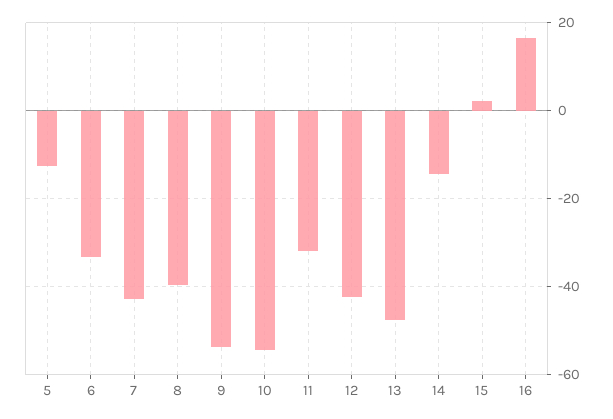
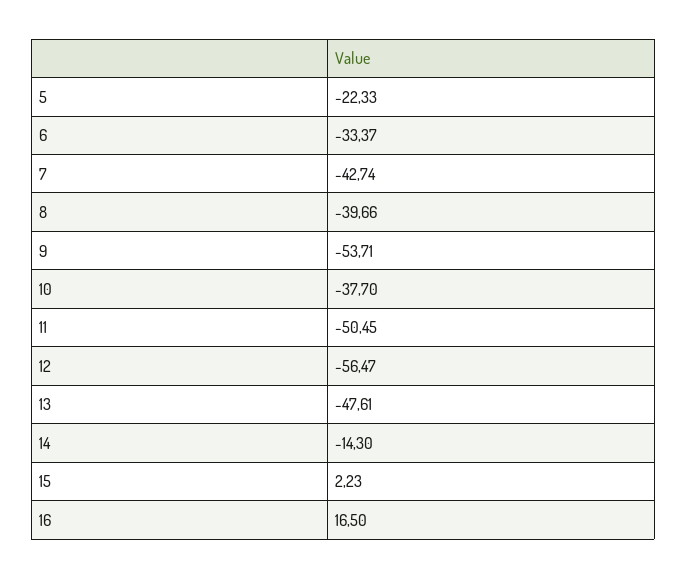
  {
-   "5": -12,
+   "5": -22.33,
    "6": -33.37,
    "7": -42.74,
    "8": -39.66,
    "9": -53.71,
-   "10": -54,
+   "10": -37.7,
-   "11": -32,
+   "11": -50.45,
-   "12": -42,
+   "12": -56.47,
    "13": -47.61,
    "14": -14.3,
    "15": 2.23,
    "16": 16.5
  }

